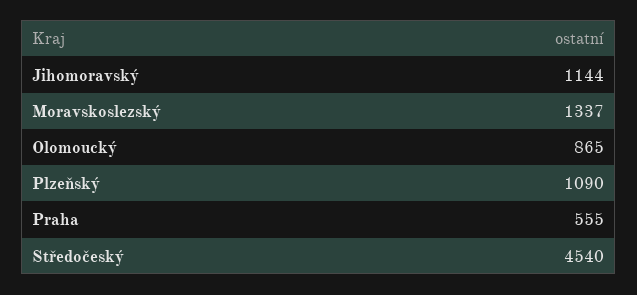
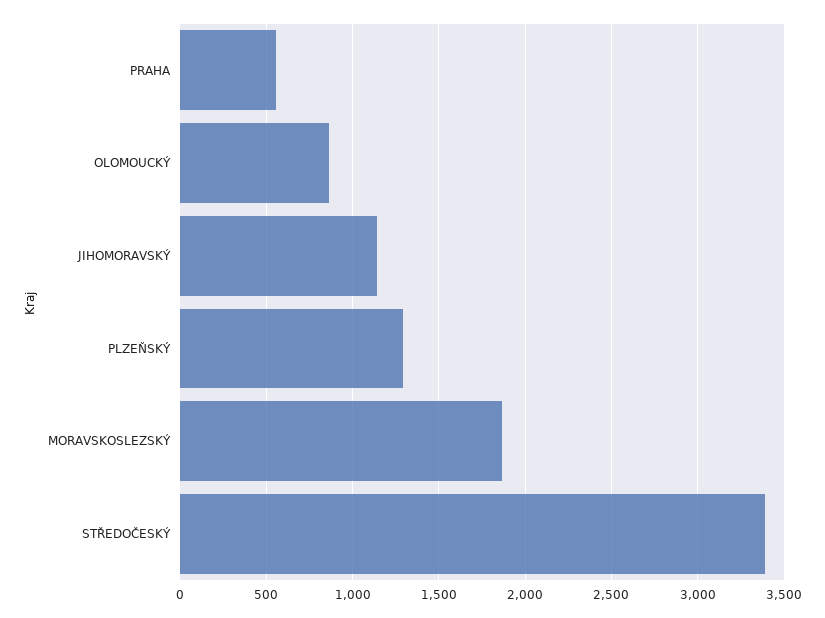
  {
    "Jihomoravský": 1144,
-   "Moravskoslezský": 1337,
+   "Moravskoslezský": 1850,
    "Olomoucký": 865,
-   "Plzeňský": 1090,
+   "Plzeňský": 1300,
    "Praha": 555,
-   "Středočeský": 4540
+   "Středočeský": 3400
  }

